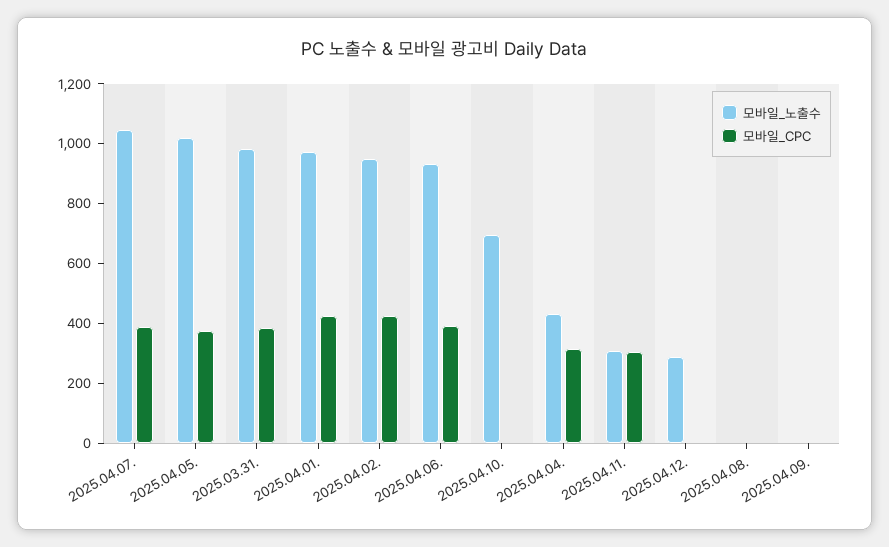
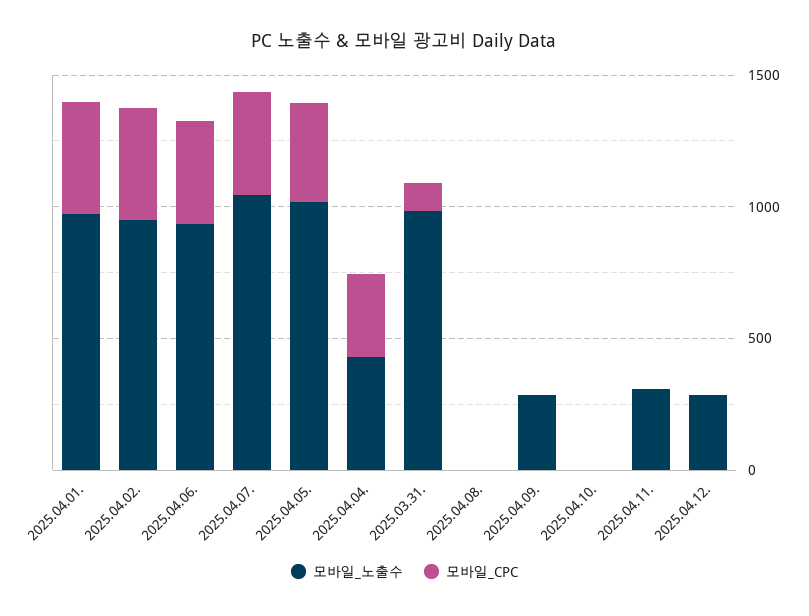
  {
    "모바일_노출수": {
      "2025.04.07.": 1050,
      "2025.04.05.": 1000,
      "2025.03.31.": 1000,
      "2025.04.01.": 950,
      "2025.04.02.": 950,
      "2025.04.06.": 950,
-     "2025.04.10.": 700,
+     "2025.04.10.": 0,
      "2025.04.04.": 450,
      "2025.04.11.": 300,
      "2025.04.12.": 300,
      "2025.04.08.": 0,
-     "2025.04.09.": 0
+     "2025.04.09.": 300
    },
    "모바일_CPC": {
      "2025.04.07.": 400,
      "2025.04.05.": 400,
-     "2025.03.31.": 400,
+     "2025.03.31.": 100,
      "2025.04.01.": 400,
      "2025.04.02.": 400,
      "2025.04.06.": 400,
      "2025.04.10.": 0,
      "2025.04.04.": 300,
-     "2025.04.11.": 300,
+     "2025.04.11.": 0,
      "2025.04.12.": 0,
      "2025.04.08.": 0,
      "2025.04.09.": 0
    }
  }

